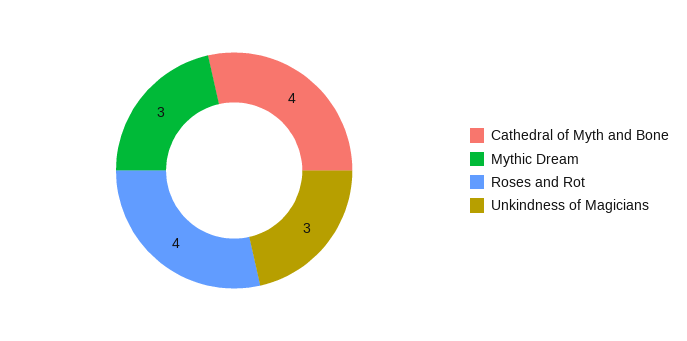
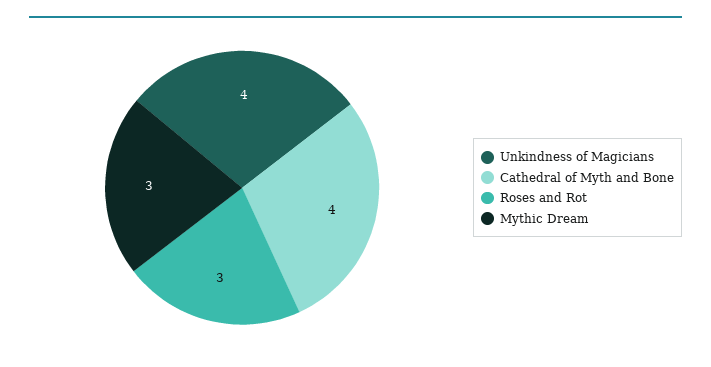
  {
    "Cathedral of Myth and Bone": 4,
    "Mythic Dream": 3,
-   "Roses and Rot": 4,
+   "Roses and Rot": 3,
-   "Unkindness of Magicians": 3
+   "Unkindness of Magicians": 4
  }

